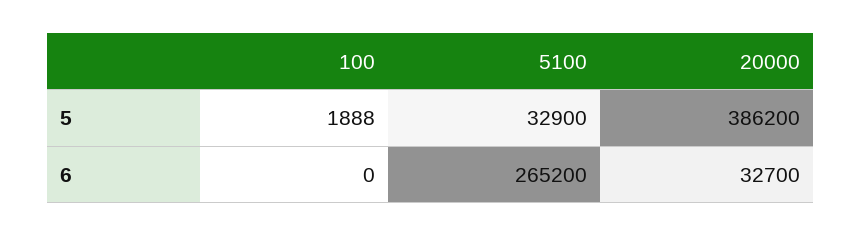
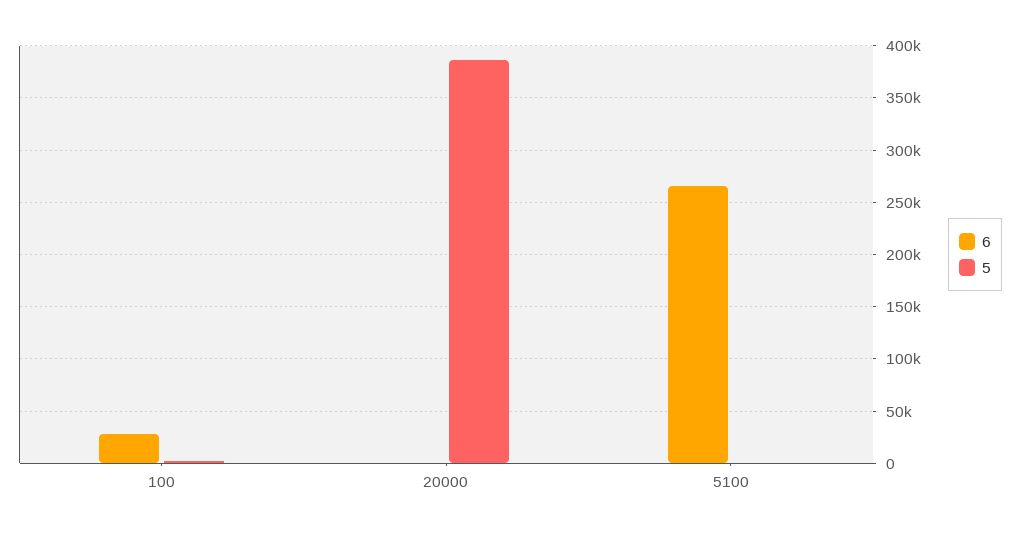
  {
    "5": {
      "100": 1888,
-     "5100": 32900,
+     "5100": 0,
      "20000": 386200
    },
    "6": {
-     "100": 0,
+     "100": 30000,
      "5100": 265200,
-     "20000": 32700
+     "20000": 0
    }
  }

